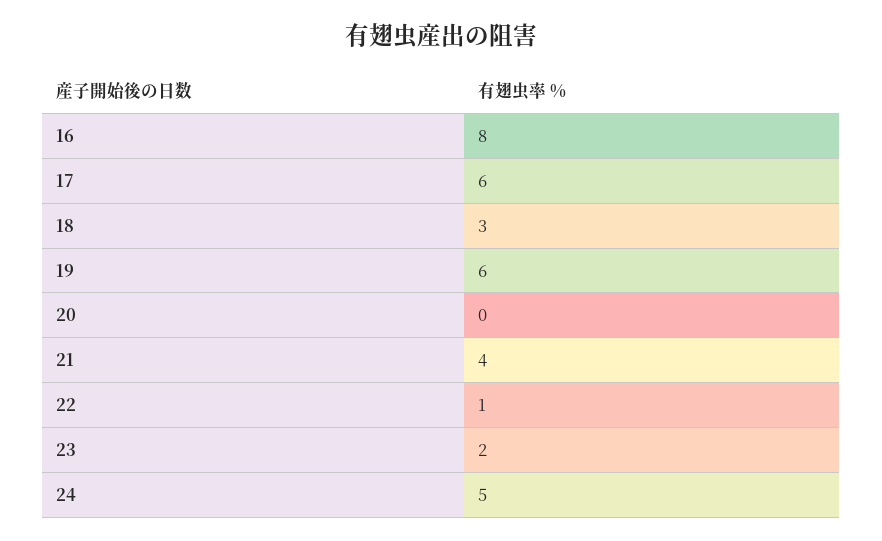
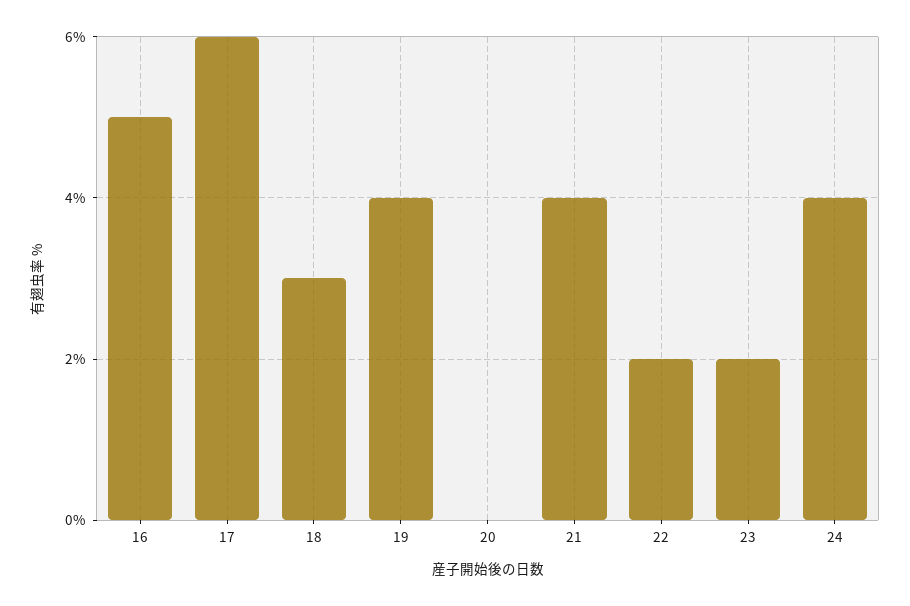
  {
-   "16": 8,
+   "16": 5,
    "17": 6,
    "18": 3,
-   "19": 6,
+   "19": 4,
    "20": 0,
    "21": 4,
-   "22": 1,
+   "22": 2,
    "23": 2,
-   "24": 5
+   "24": 4
  }

